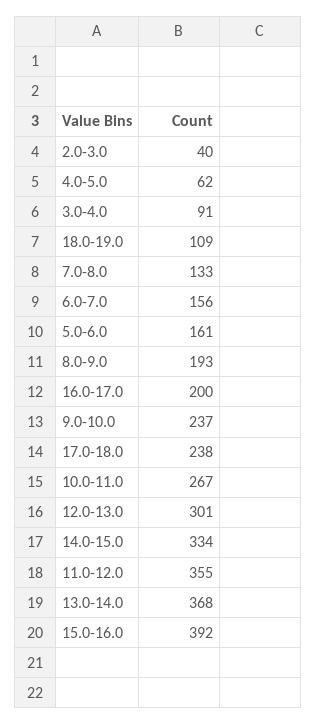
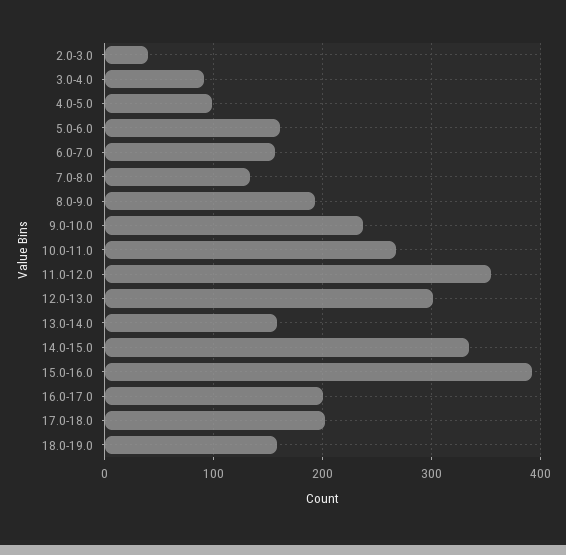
  {
    "2.0-3.0": 40,
-   "4.0-5.0": 62,
+   "4.0-5.0": 100,
    "3.0-4.0": 91,
-   "18.0-19.0": 109,
+   "18.0-19.0": 160,
    "7.0-8.0": 133,
    "6.0-7.0": 156,
    "5.0-6.0": 161,
    "8.0-9.0": 193,
    "16.0-17.0": 200,
    "9.0-10.0": 237,
-   "17.0-18.0": 238,
+   "17.0-18.0": 200,
    "10.0-11.0": 267,
    "12.0-13.0": 301,
    "14.0-15.0": 334,
    "11.0-12.0": 355,
-   "13.0-14.0": 368,
+   "13.0-14.0": 160,
    "15.0-16.0": 392
  }

